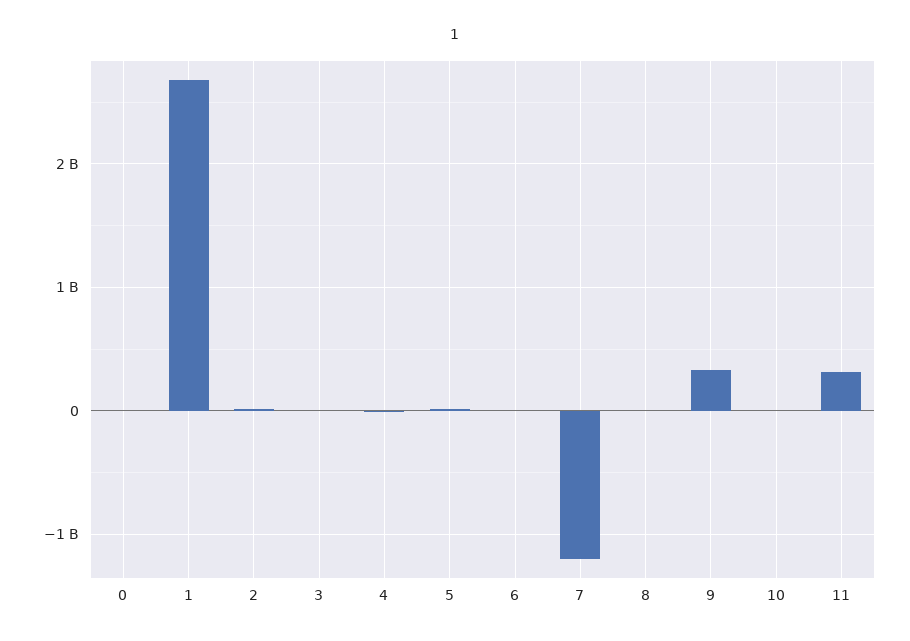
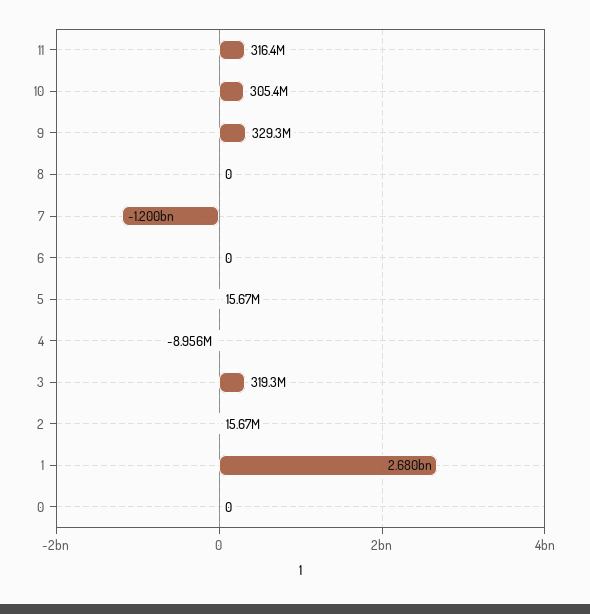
  {
    "0": 0,
    "1": 2680000000,
    "2": 15670000,
-   "3": 0,
+   "3": 319300000,
    "4": -8956000,
    "5": 15670000,
    "6": 0,
    "7": -1200000000,
    "8": 0,
    "9": 329300000,
-   "10": 0,
+   "10": 305400000,
    "11": 316400000
  }

